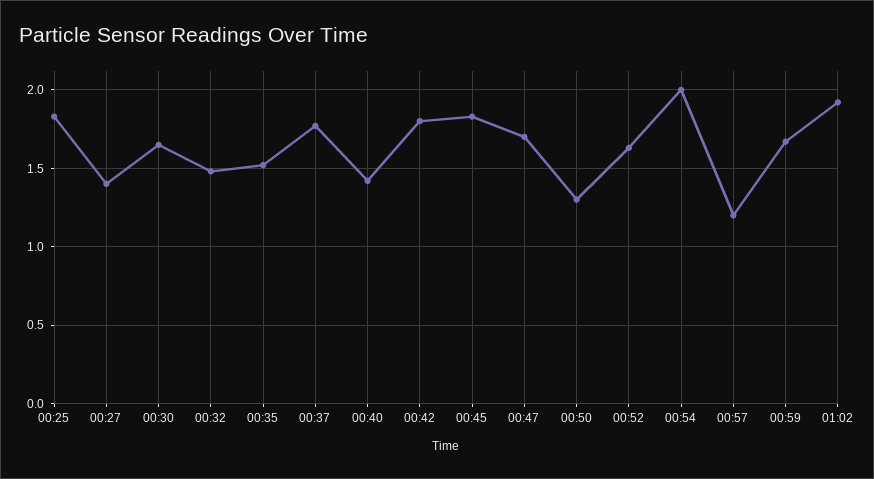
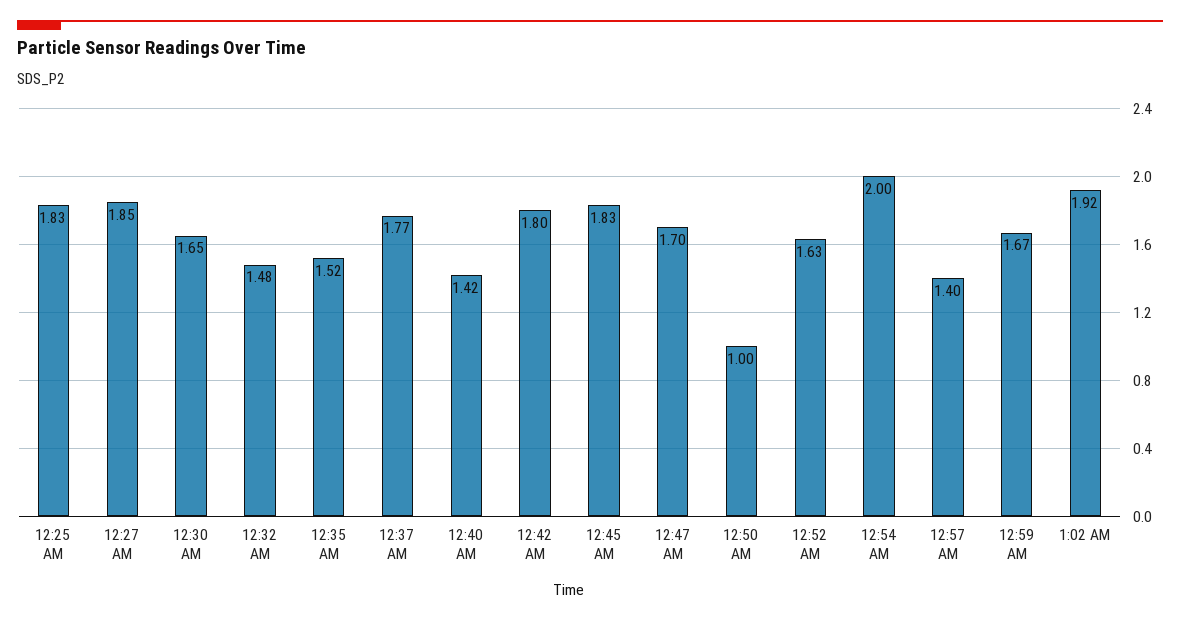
  {
    "00:25": 1.83,
-   "00:27": 1.4,
+   "00:27": 1.85,
    "00:30": 1.65,
    "00:32": 1.48,
    "00:35": 1.52,
    "00:37": 1.77,
    "00:40": 1.42,
    "00:42": 1.8,
    "00:45": 1.83,
    "00:47": 1.7,
-   "00:50": 1.3,
+   "00:50": 1,
    "00:52": 1.63,
    "00:54": 2,
-   "00:57": 1.2,
+   "00:57": 1.4,
    "00:59": 1.67,
    "01:02": 1.92
  }

